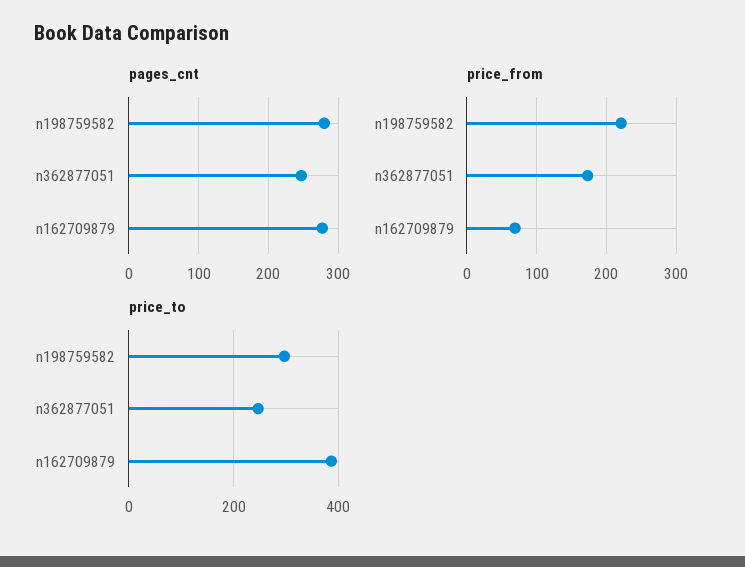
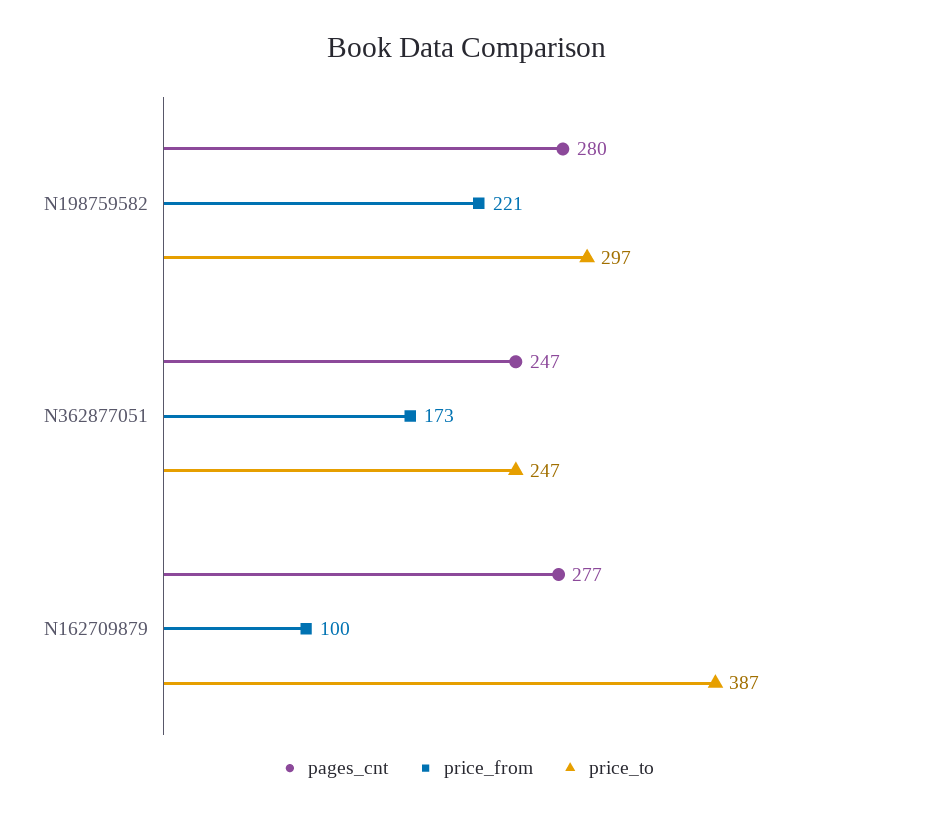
  {
    "pages_cnt": {
      "n198759582": 280,
      "n362877051": 247,
      "n162709879": 277
    },
    "price_from": {
      "n198759582": 221,
      "n362877051": 173,
-     "n162709879": 70
+     "n162709879": 100
    },
    "price_to": {
      "n198759582": 297,
      "n362877051": 247,
      "n162709879": 387
    }
  }

